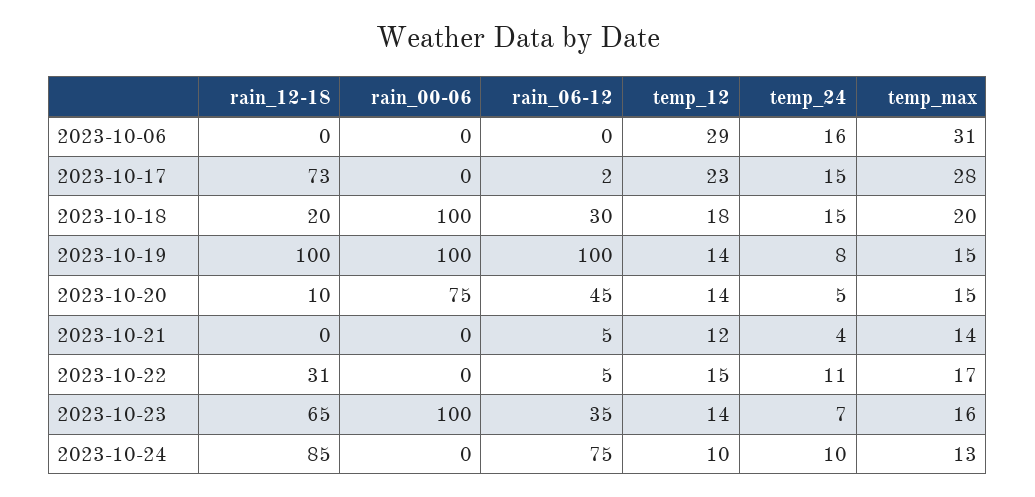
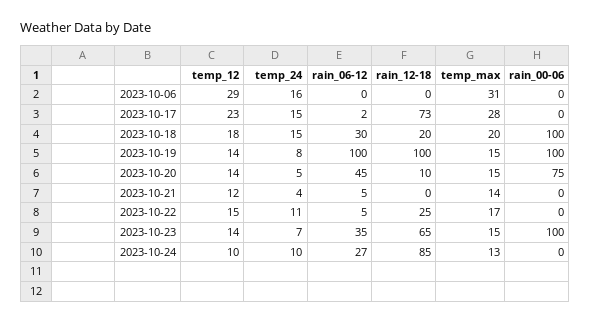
  {
    "rain_12-18": {
      "2023-10-06": 0,
      "2023-10-17": 73,
      "2023-10-18": 20,
      "2023-10-19": 100,
      "2023-10-20": 10,
      "2023-10-21": 0,
-     "2023-10-22": 31,
+     "2023-10-22": 25,
      "2023-10-23": 65,
      "2023-10-24": 85
    },
    "rain_00-06": {
      "2023-10-06": 0,
      "2023-10-17": 0,
      "2023-10-18": 100,
      "2023-10-19": 100,
      "2023-10-20": 75,
      "2023-10-21": 0,
      "2023-10-22": 0,
      "2023-10-23": 100,
      "2023-10-24": 0
    },
    "rain_06-12": {
      "2023-10-06": 0,
      "2023-10-17": 2,
      "2023-10-18": 30,
      "2023-10-19": 100,
      "2023-10-20": 45,
      "2023-10-21": 5,
      "2023-10-22": 5,
      "2023-10-23": 35,
-     "2023-10-24": 75
+     "2023-10-24": 27
    },
    "temp_12": {
      "2023-10-06": 29,
      "2023-10-17": 23,
      "2023-10-18": 18,
      "2023-10-19": 14,
      "2023-10-20": 14,
      "2023-10-21": 12,
      "2023-10-22": 15,
      "2023-10-23": 14,
      "2023-10-24": 10
    },
    "temp_24": {
      "2023-10-06": 16,
      "2023-10-17": 15,
      "2023-10-18": 15,
      "2023-10-19": 8,
      "2023-10-20": 5,
      "2023-10-21": 4,
      "2023-10-22": 11,
      "2023-10-23": 7,
      "2023-10-24": 10
    },
    "temp_max": {
      "2023-10-06": 31,
      "2023-10-17": 28,
      "2023-10-18": 20,
      "2023-10-19": 15,
      "2023-10-20": 15,
      "2023-10-21": 14,
      "2023-10-22": 17,
-     "2023-10-23": 16,
+     "2023-10-23": 15,
      "2023-10-24": 13
    }
  }

